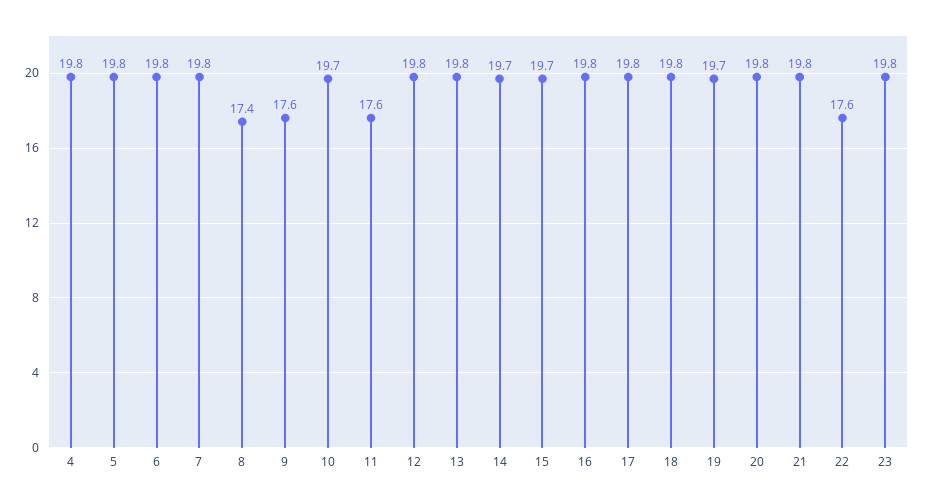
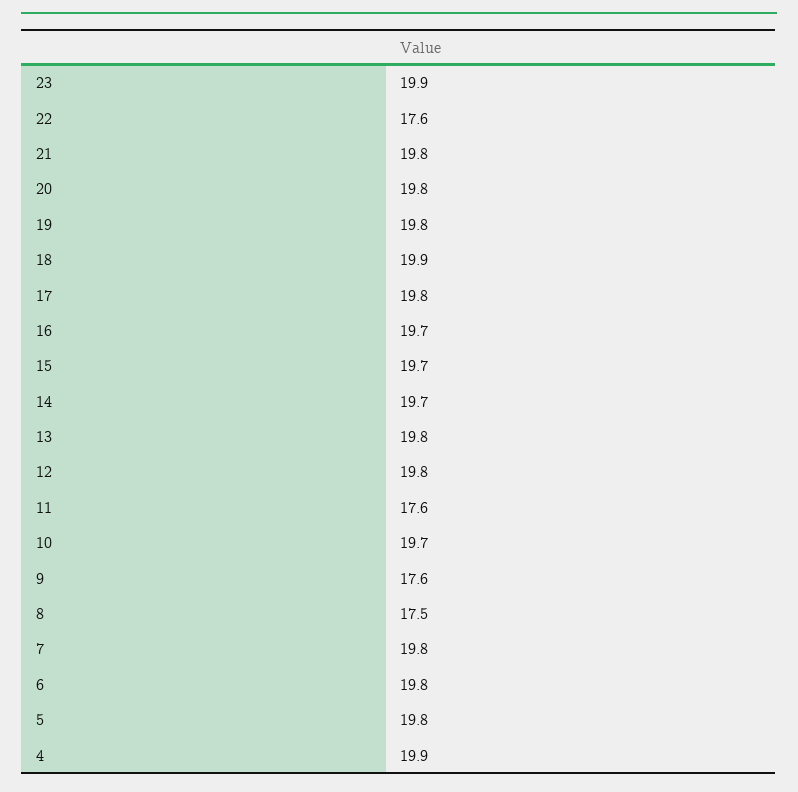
  {
-   "4": 19.8,
+   "4": 19.9,
    "5": 19.8,
    "6": 19.8,
    "7": 19.8,
-   "8": 17.4,
+   "8": 17.5,
    "9": 17.6,
    "10": 19.7,
    "11": 17.6,
    "12": 19.8,
    "13": 19.8,
    "14": 19.7,
    "15": 19.7,
-   "16": 19.8,
+   "16": 19.7,
    "17": 19.8,
-   "18": 19.8,
+   "18": 19.9,
-   "19": 19.7,
+   "19": 19.8,
    "20": 19.8,
    "21": 19.8,
    "22": 17.6,
-   "23": 19.8
+   "23": 19.9
  }

